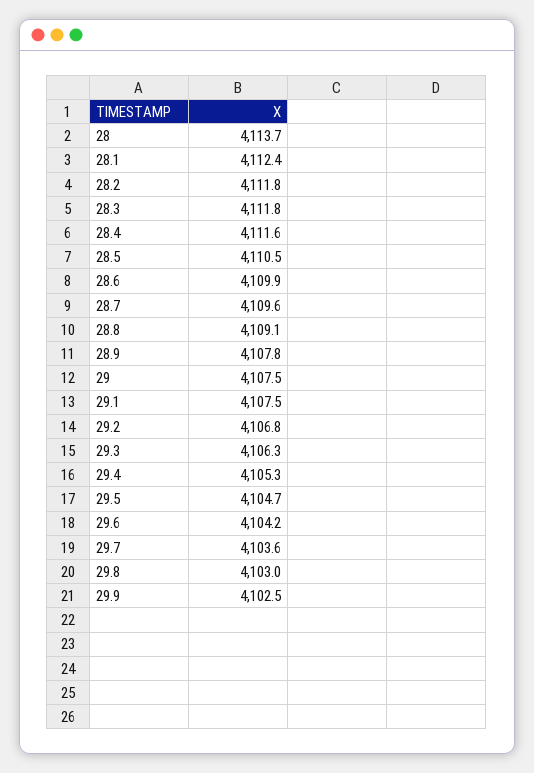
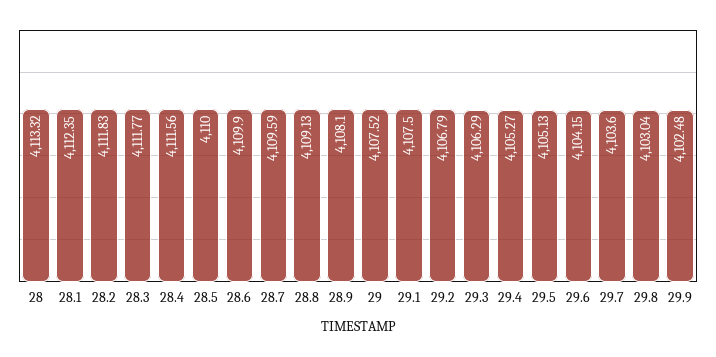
  {
-   "28": 4113.7,
+   "28": 4113.32,
    "28.1": 4112.35,
    "28.2": 4111.83,
    "28.3": 4111.77,
    "28.4": 4111.56,
-   "28.5": 4110.5,
+   "28.5": 4110,
    "28.6": 4109.9,
    "28.7": 4109.59,
    "28.8": 4109.13,
-   "28.9": 4107.8,
+   "28.9": 4108.1,
    "29": 4107.52,
    "29.1": 4107.5,
    "29.2": 4106.79,
    "29.3": 4106.29,
    "29.4": 4105.27,
-   "29.5": 4104.7,
+   "29.5": 4105.13,
    "29.6": 4104.15,
    "29.7": 4103.6,
    "29.8": 4103.04,
    "29.9": 4102.48
  }

